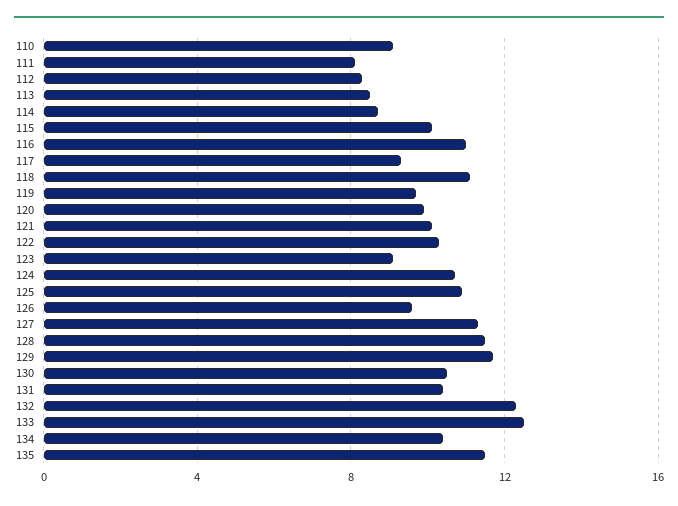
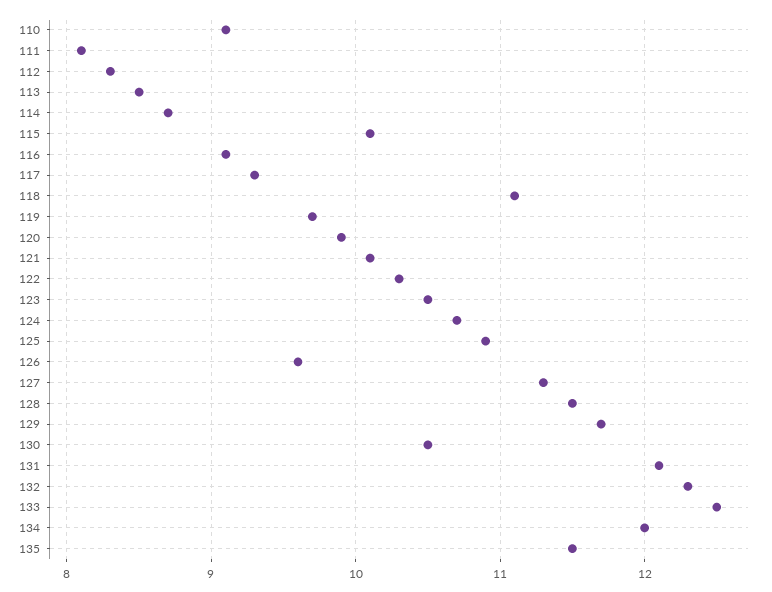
  {
    "110": 9.1,
    "111": 8.1,
    "112": 8.3,
    "113": 8.5,
    "114": 8.7,
    "115": 10.1,
-   "116": 11,
+   "116": 9.1,
    "117": 9.3,
    "118": 11.1,
    "119": 9.7,
    "120": 9.9,
    "121": 10.1,
    "122": 10.3,
-   "123": 9,
+   "123": 10.5,
    "124": 10.7,
    "125": 10.9,
    "126": 9.6,
    "127": 11.3,
    "128": 11.5,
    "129": 11.7,
    "130": 10.5,
-   "131": 10.5,
+   "131": 12.1,
    "132": 12.3,
    "133": 12.5,
-   "134": 10.5,
+   "134": 12,
    "135": 11.5
  }

